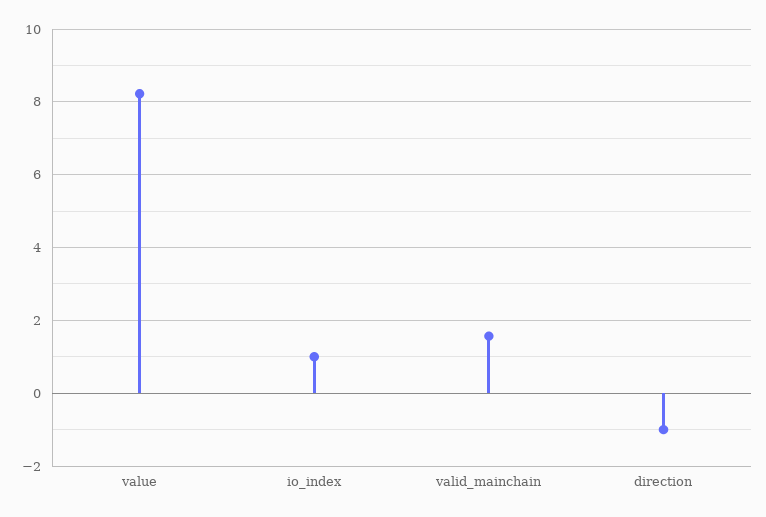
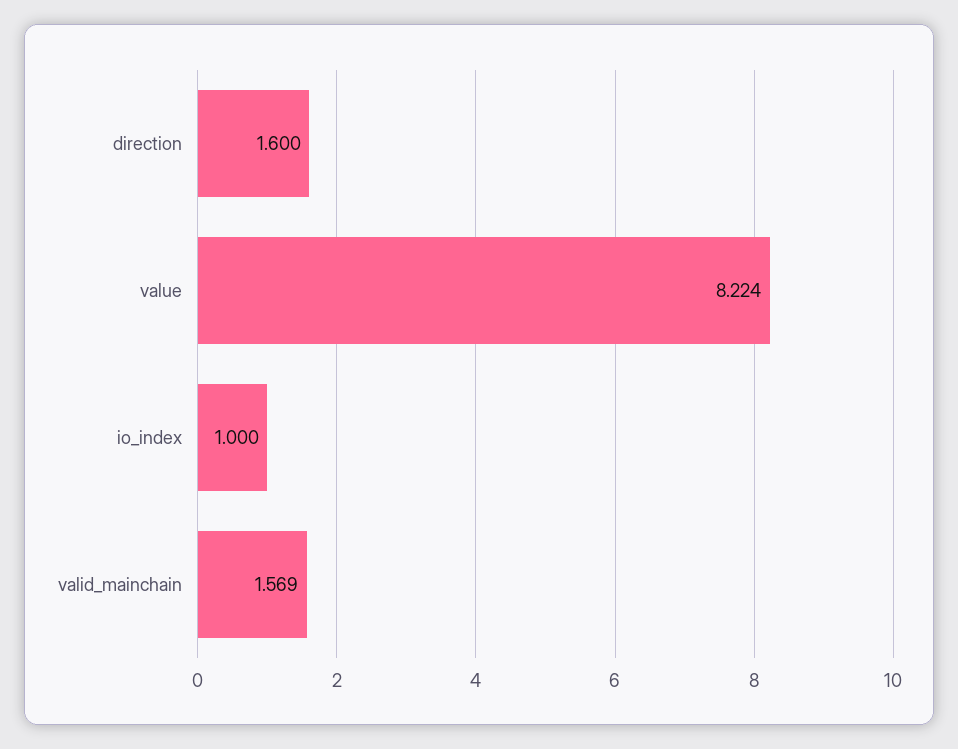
  {
    "value": 8.224,
    "io_index": 1,
    "valid_mainchain": 1.569,
-   "direction": -1
+   "direction": 1.6
  }

